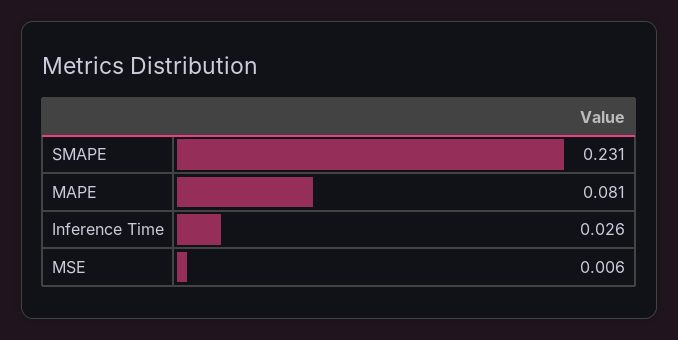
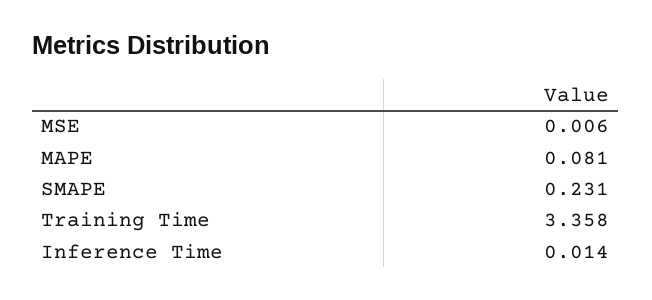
  {
    "SMAPE": 0.231,
    "MAPE": 0.081,
-   "Inference Time": 0.026,
+   "Inference Time": 0.014,
-   "MSE": 0.006
+   "MSE": 0.006,
+   "Training Time": 3.358
  }

